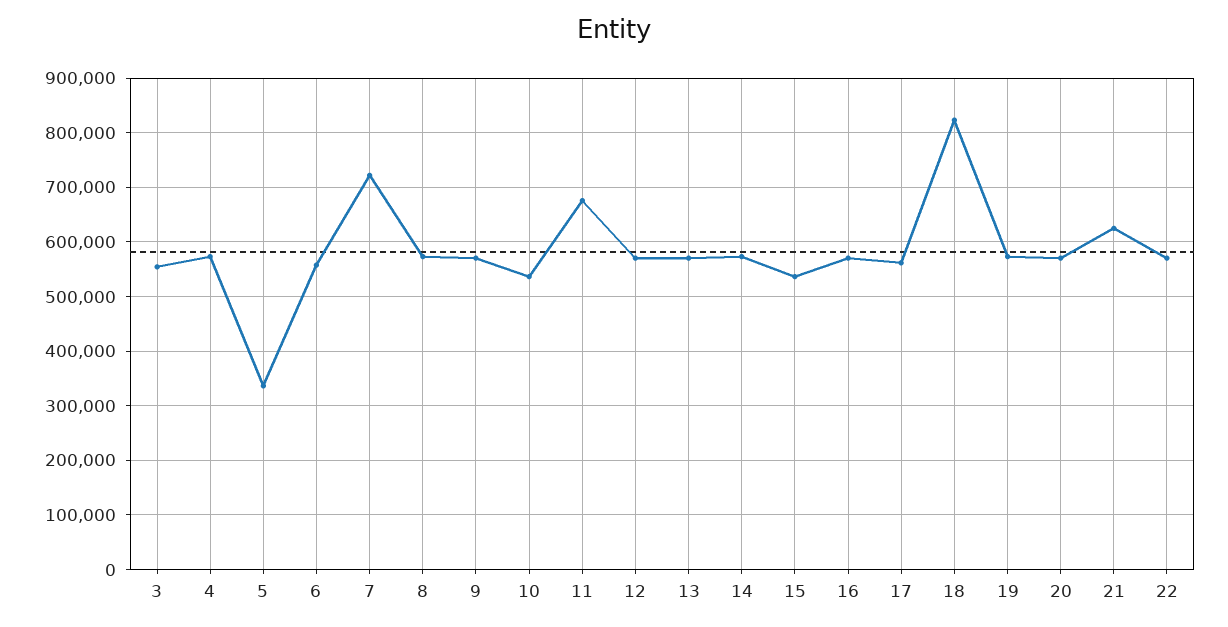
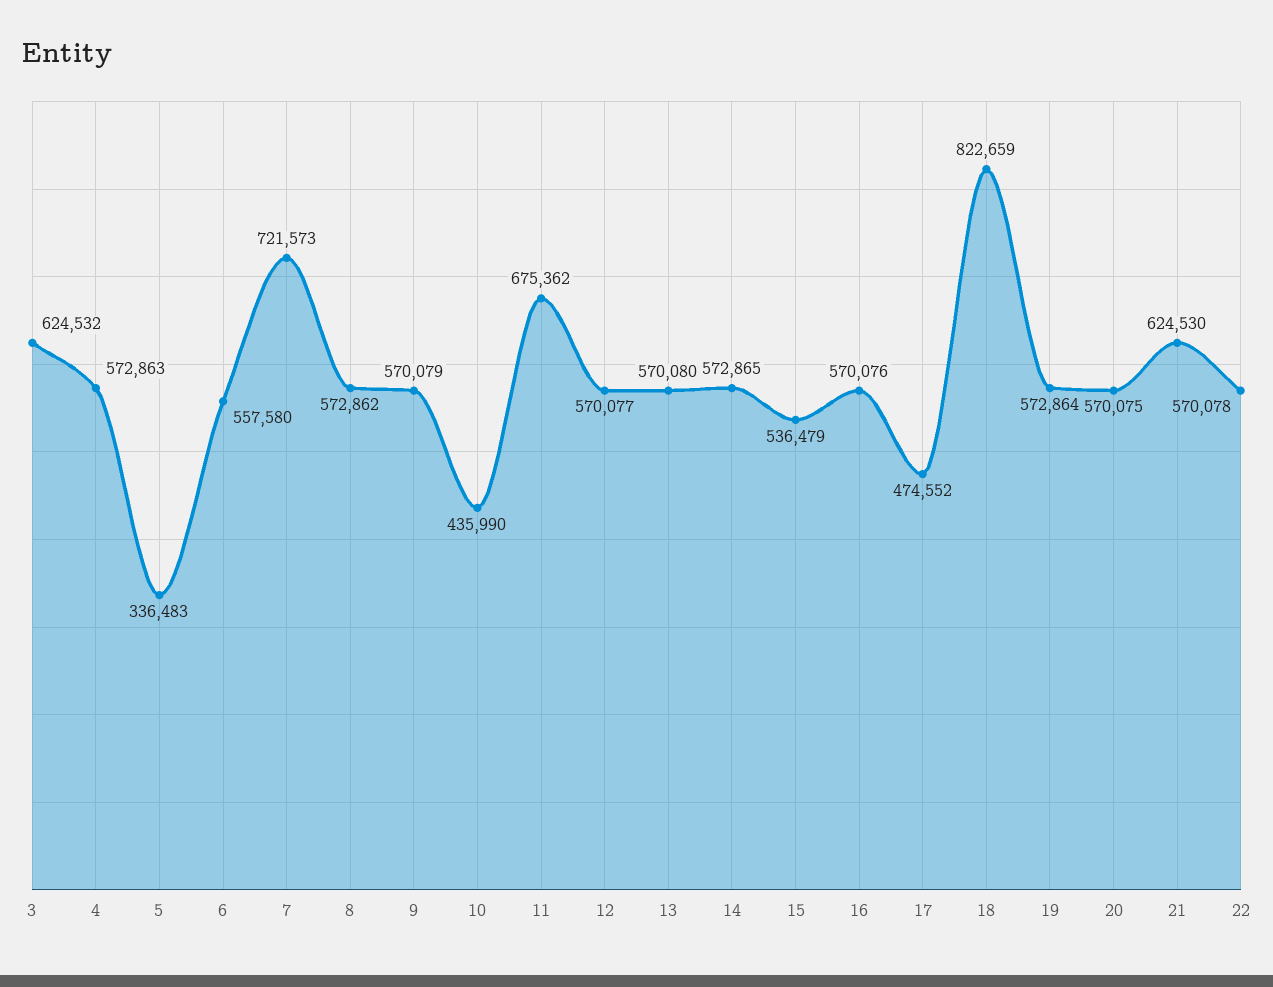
  {
-   "3": 560000,
+   "3": 624532,
    "4": 572863,
    "5": 336483,
    "6": 557580,
    "7": 721573,
    "8": 572862,
    "9": 570079,
-   "10": 540000,
+   "10": 435990,
    "11": 675362,
    "12": 570077,
    "13": 570080,
    "14": 572865,
    "15": 536479,
    "16": 570076,
-   "17": 560000,
+   "17": 474552,
    "18": 822659,
    "19": 572864,
    "20": 570075,
    "21": 624530,
    "22": 570078
  }

